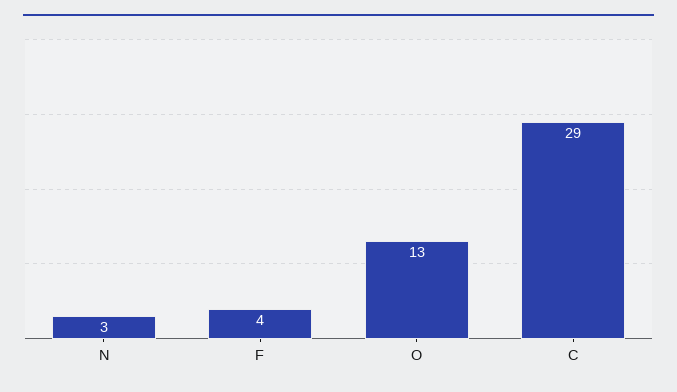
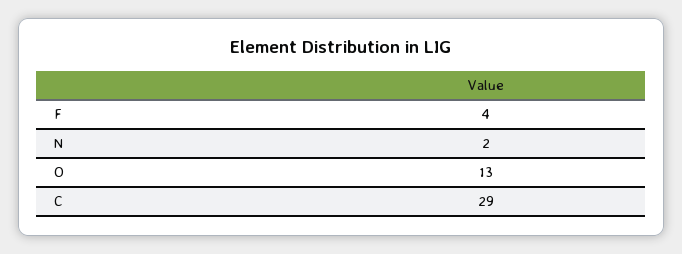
  {
-   "N": 3,
+   "N": 2,
    "F": 4,
    "O": 13,
    "C": 29
  }

